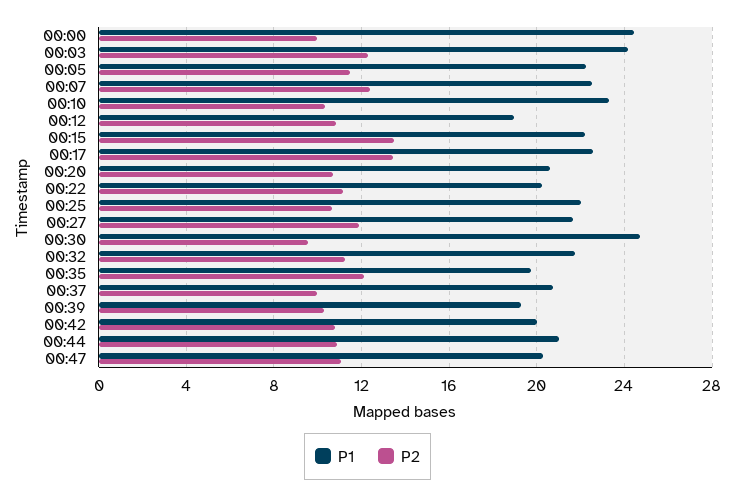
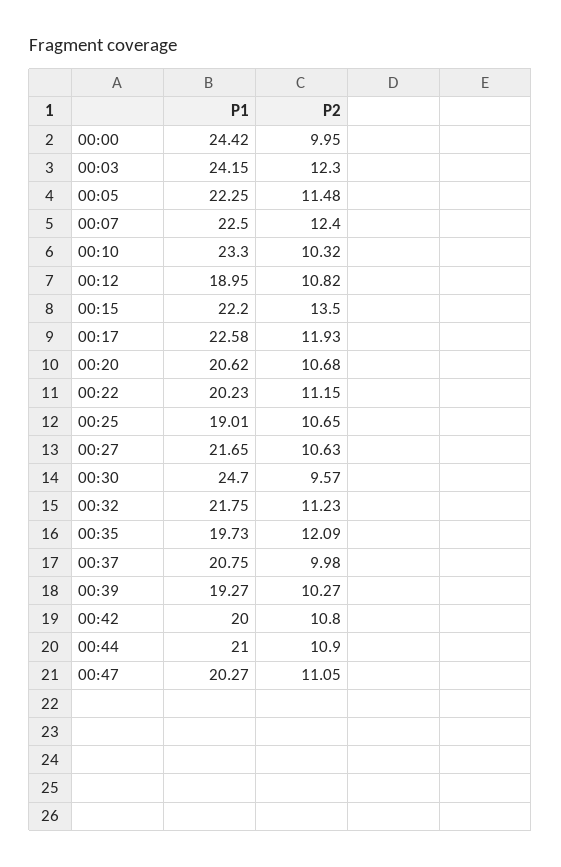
  {
    "P1": {
      "00:00": 24.42,
      "00:03": 24.15,
      "00:05": 22.25,
      "00:07": 22.5,
      "00:10": 23.3,
      "00:12": 18.95,
      "00:15": 22.2,
      "00:17": 22.58,
      "00:20": 20.62,
      "00:22": 20.23,
-     "00:25": 22,
+     "00:25": 19.01,
      "00:27": 21.65,
      "00:30": 24.7,
      "00:32": 21.75,
      "00:35": 19.73,
      "00:37": 20.75,
      "00:39": 19.27,
      "00:42": 20,
      "00:44": 21,
      "00:47": 20.27
    },
    "P2": {
      "00:00": 9.95,
      "00:03": 12.3,
      "00:05": 11.48,
      "00:07": 12.4,
      "00:10": 10.32,
      "00:12": 10.82,
      "00:15": 13.5,
-     "00:17": 13.5,
+     "00:17": 11.93,
      "00:20": 10.68,
      "00:22": 11.15,
      "00:25": 10.65,
-     "00:27": 12,
+     "00:27": 10.63,
      "00:30": 9.57,
      "00:32": 11.23,
      "00:35": 12.09,
      "00:37": 9.98,
      "00:39": 10.27,
      "00:42": 10.8,
      "00:44": 10.9,
      "00:47": 11.05
    }
  }

